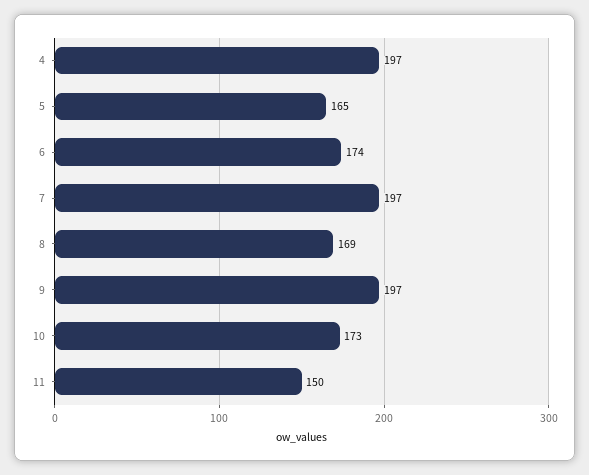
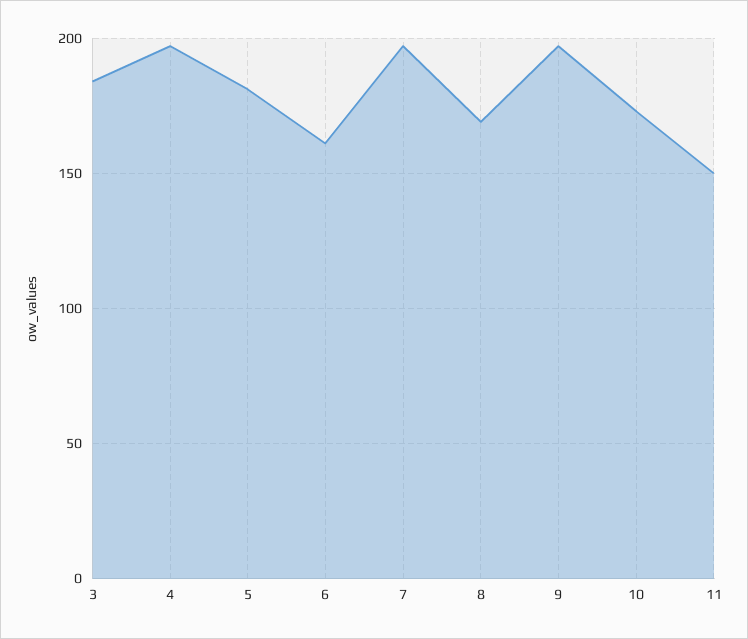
  {
    "4": 197,
-   "5": 165,
+   "5": 180,
-   "6": 174,
+   "6": 160,
    "7": 197,
    "8": 169,
    "9": 197,
    "10": 173,
-   "11": 150
+   "11": 150,
+   "3": 185
  }

